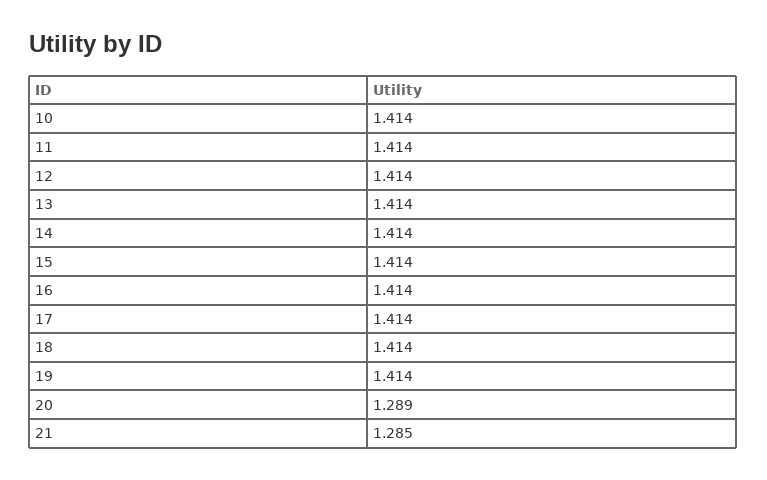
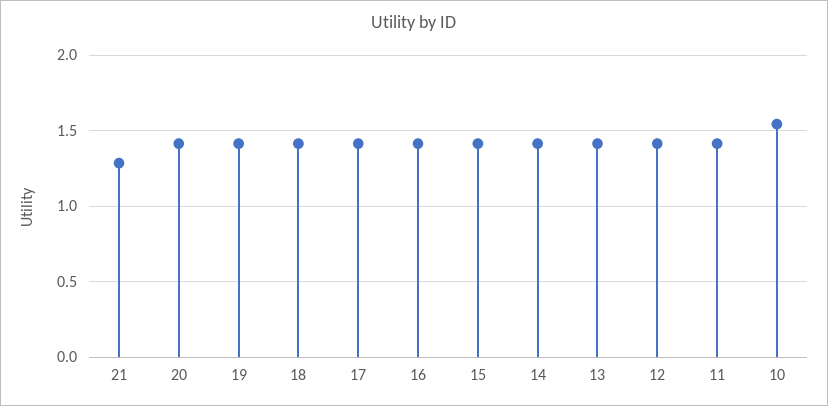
  {
-   "10": 1.414,
+   "10": 1.55,
    "11": 1.414,
    "12": 1.414,
    "13": 1.414,
    "14": 1.414,
    "15": 1.414,
    "16": 1.414,
    "17": 1.414,
    "18": 1.414,
    "19": 1.414,
-   "20": 1.289,
+   "20": 1.4,
    "21": 1.285
  }

